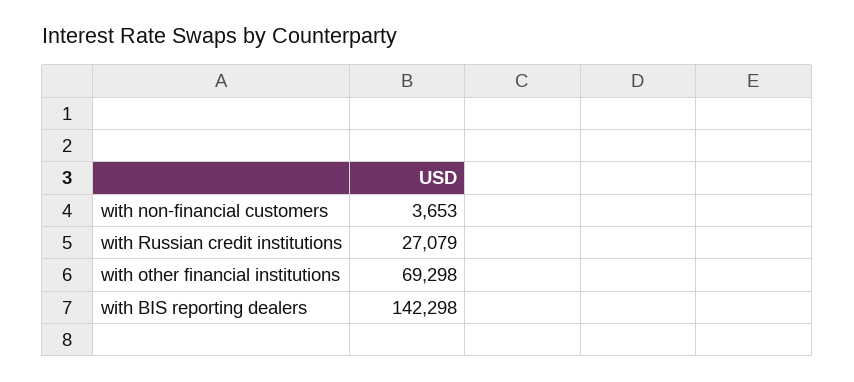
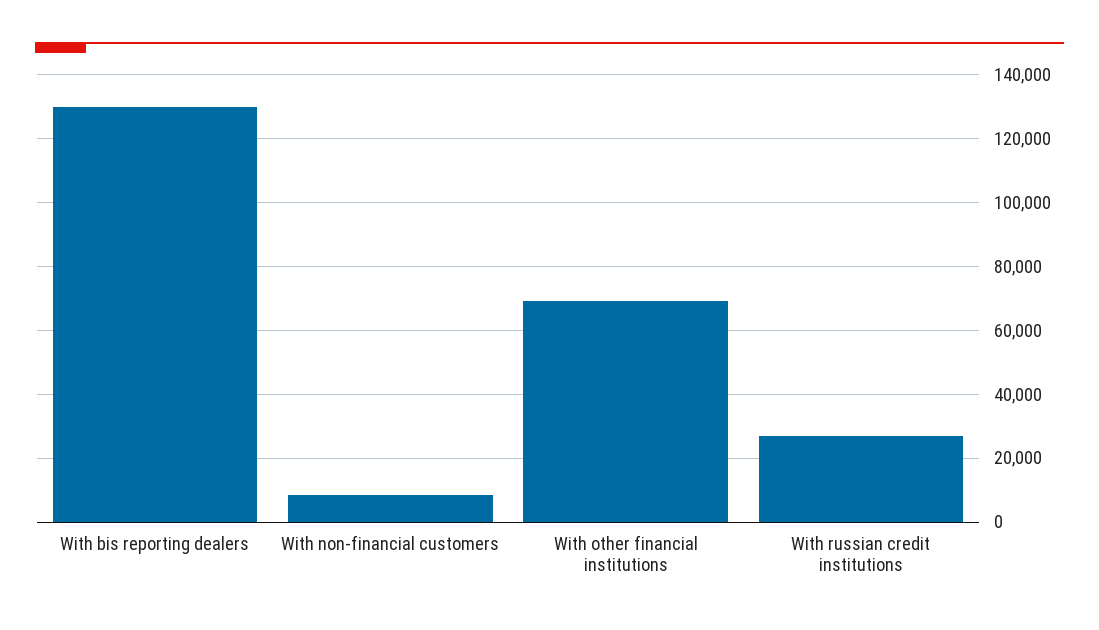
  {
-   "with non-financial customers": 3653,
+   "with non-financial customers": 8000,
    "with Russian credit institutions": 27079,
    "with other financial institutions": 69298,
-   "with BIS reporting dealers": 142298
+   "with BIS reporting dealers": 130000
  }

